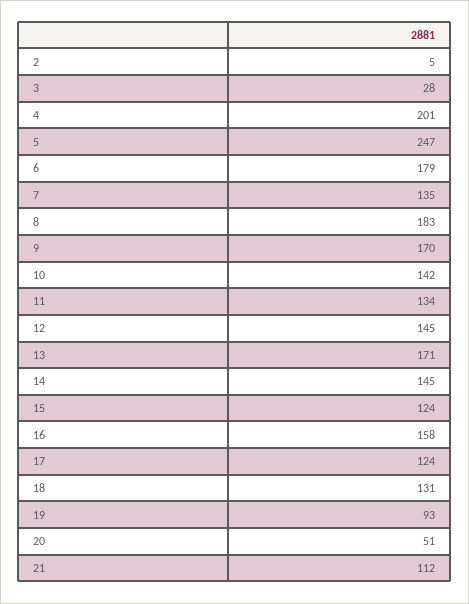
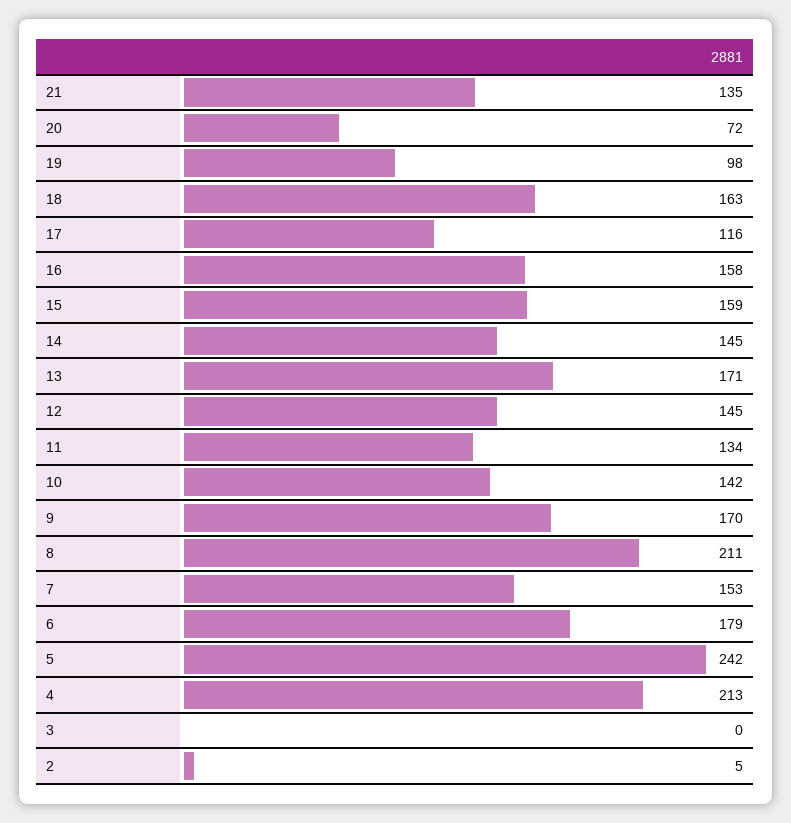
  {
    "2": 5,
-   "3": 28,
+   "3": 0,
-   "4": 201,
+   "4": 213,
-   "5": 247,
+   "5": 242,
    "6": 179,
-   "7": 135,
+   "7": 153,
-   "8": 183,
+   "8": 211,
    "9": 170,
    "10": 142,
    "11": 134,
    "12": 145,
    "13": 171,
    "14": 145,
-   "15": 124,
+   "15": 159,
    "16": 158,
-   "17": 124,
+   "17": 116,
-   "18": 131,
+   "18": 163,
-   "19": 93,
+   "19": 98,
-   "20": 51,
+   "20": 72,
-   "21": 112
+   "21": 135
  }

